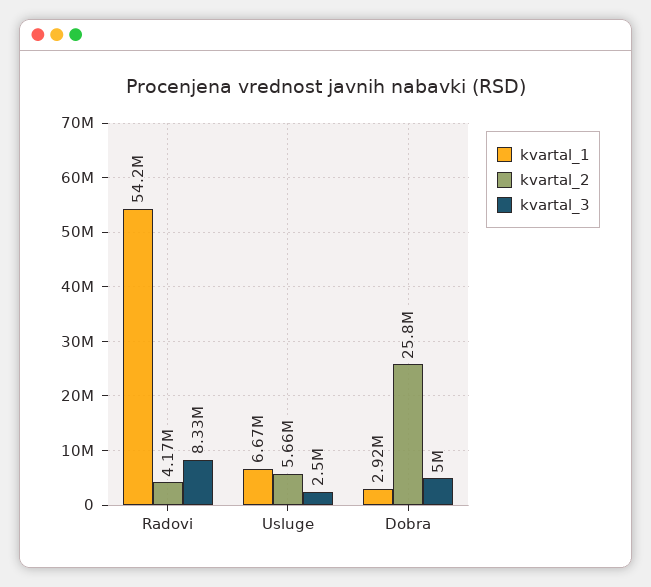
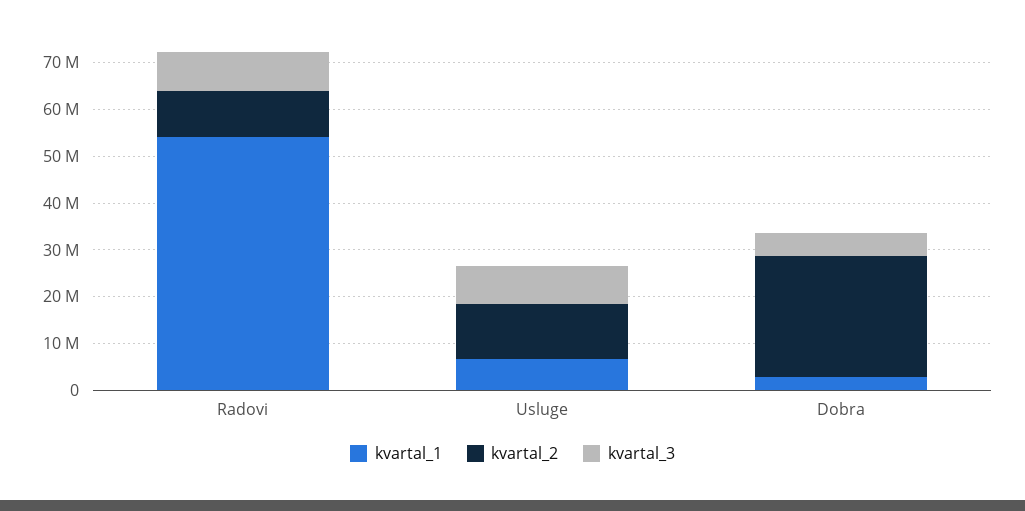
  {
    "kvartal_1": {
      "Radovi": 54200000,
      "Usluge": 6670000,
      "Dobra": 2920000
    },
    "kvartal_2": {
-     "Radovi": 4170000,
+     "Radovi": 10000000,
-     "Usluge": 5660000,
+     "Usluge": 12000000,
      "Dobra": 25800000
    },
    "kvartal_3": {
      "Radovi": 8330000,
-     "Usluge": 2500000,
+     "Usluge": 8000000,
      "Dobra": 5000000
    }
  }

